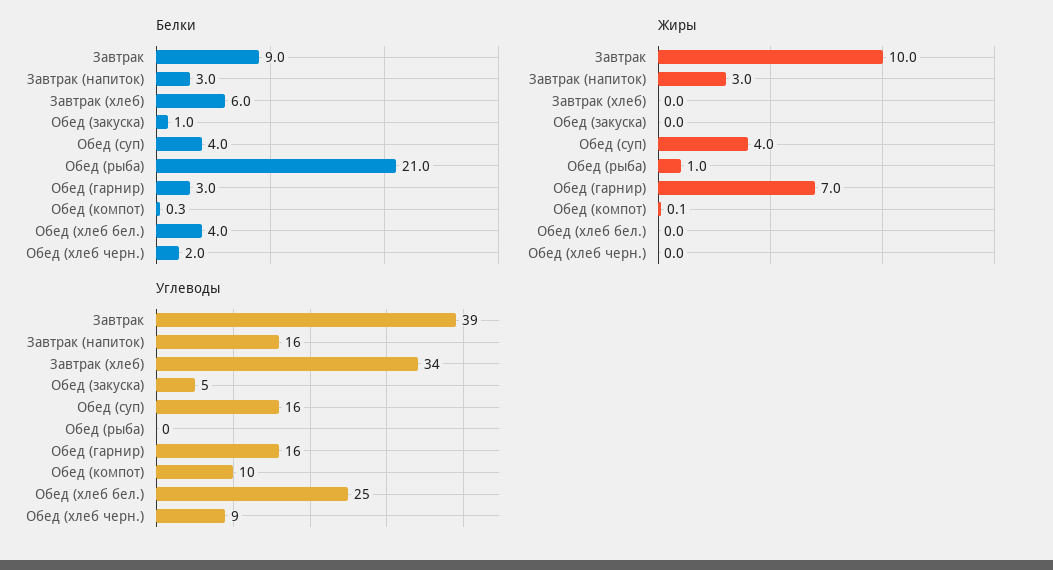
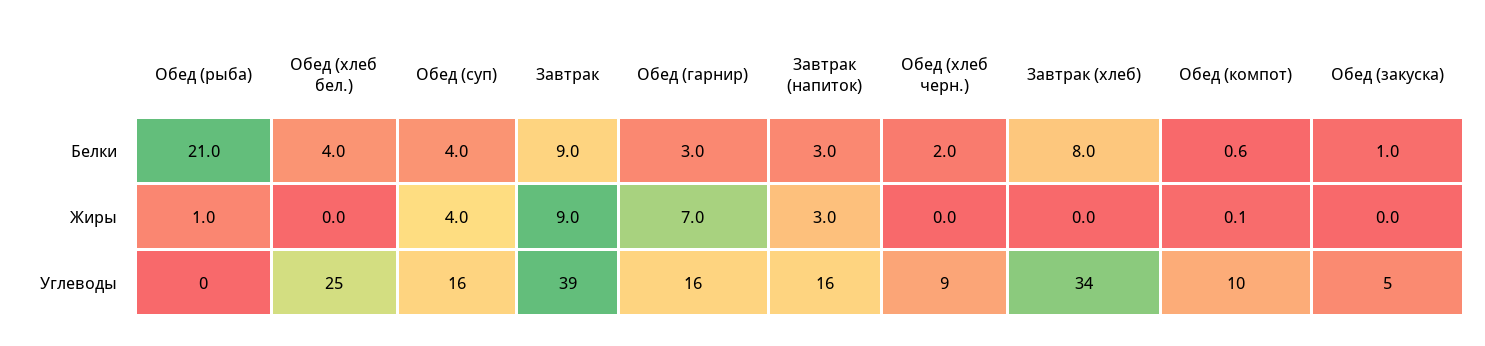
  {
    "Белки": {
      "Завтрак": 9,
      "Завтрак (напиток)": 3,
-     "Завтрак (хлеб)": 6,
+     "Завтрак (хлеб)": 8,
      "Обед (закуска)": 1,
      "Обед (суп)": 4,
      "Обед (рыба)": 21,
      "Обед (гарнир)": 3,
-     "Обед (компот)": 0.3,
+     "Обед (компот)": 0.6,
      "Обед (хлеб бел.)": 4,
      "Обед (хлеб черн.)": 2
    },
    "Жиры": {
-     "Завтрак": 10,
+     "Завтрак": 9,
      "Завтрак (напиток)": 3,
      "Завтрак (хлеб)": 0,
      "Обед (закуска)": 0,
      "Обед (суп)": 4,
      "Обед (рыба)": 1,
      "Обед (гарнир)": 7,
      "Обед (компот)": 0.1,
      "Обед (хлеб бел.)": 0,
      "Обед (хлеб черн.)": 0
    },
    "Углеводы": {
      "Завтрак": 39,
      "Завтрак (напиток)": 16,
      "Завтрак (хлеб)": 34,
      "Обед (закуска)": 5,
      "Обед (суп)": 16,
      "Обед (рыба)": 0,
      "Обед (гарнир)": 16,
      "Обед (компот)": 10,
      "Обед (хлеб бел.)": 25,
      "Обед (хлеб черн.)": 9
    }
  }

